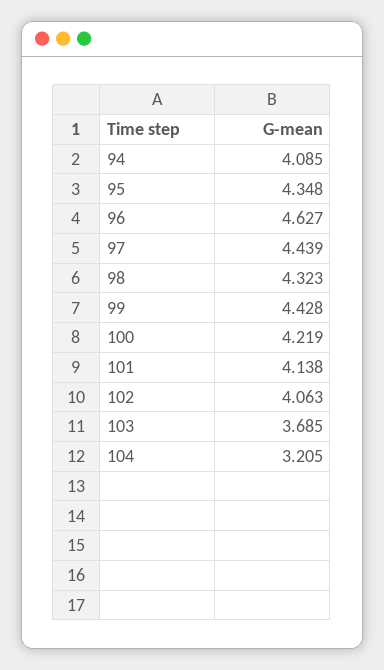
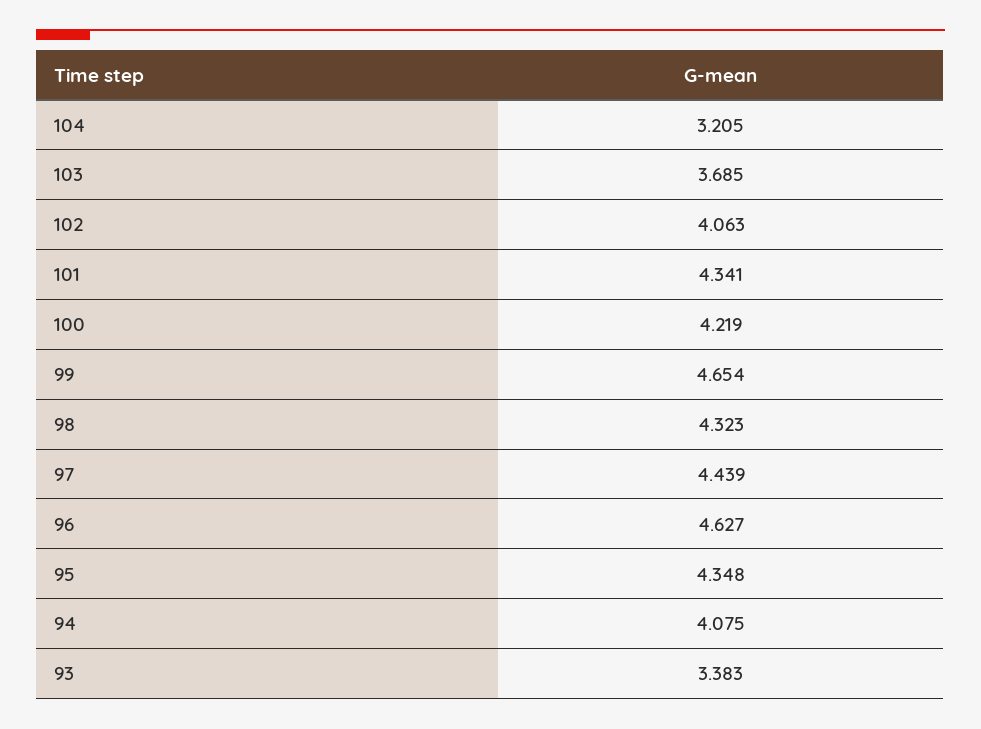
  {
-   "94": 4.085,
+   "94": 4.075,
    "95": 4.348,
    "96": 4.627,
    "97": 4.439,
    "98": 4.323,
-   "99": 4.428,
+   "99": 4.654,
    "100": 4.219,
-   "101": 4.138,
+   "101": 4.341,
    "102": 4.063,
    "103": 3.685,
-   "104": 3.205
+   "104": 3.205,
+   "93": 3.383
  }

